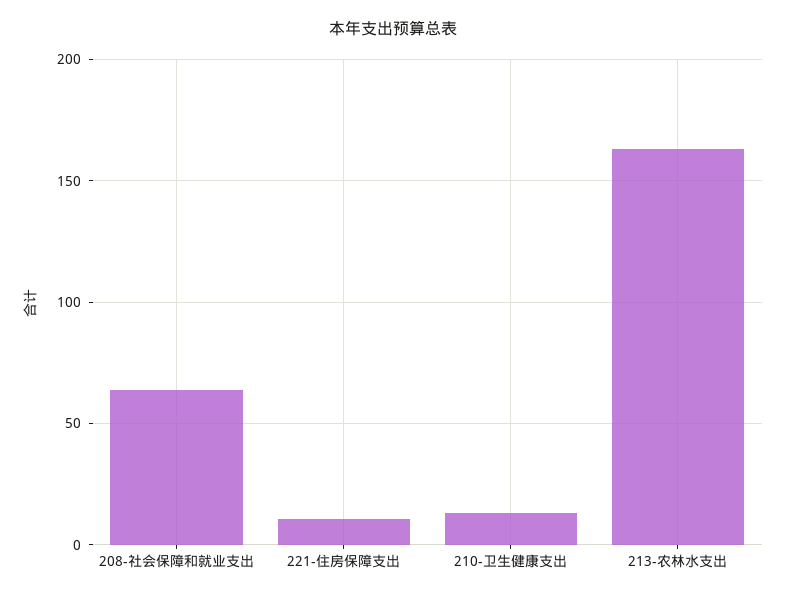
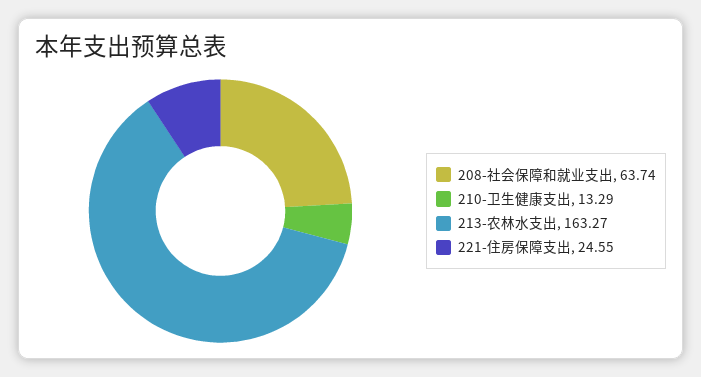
  {
    "208-社会保障和就业支出": 63.74,
-   "221-住房保障支出": 10,
+   "221-住房保障支出": 24.55,
    "210-卫生健康支出": 13.29,
    "213-农林水支出": 163.27
  }

